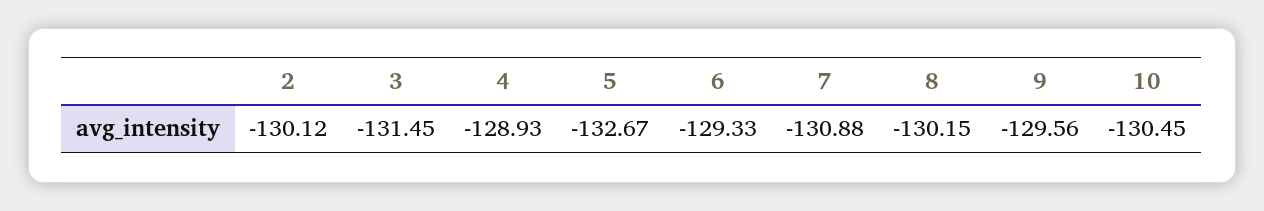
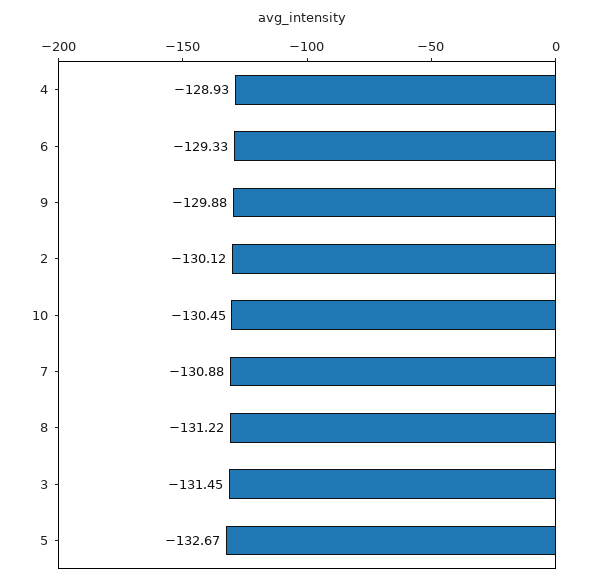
  {
    "2": -130.12,
    "3": -131.45,
    "4": -128.93,
    "5": -132.67,
    "6": -129.33,
    "7": -130.88,
-   "8": -130.15,
+   "8": -131.22,
-   "9": -129.56,
+   "9": -129.88,
    "10": -130.45
  }

